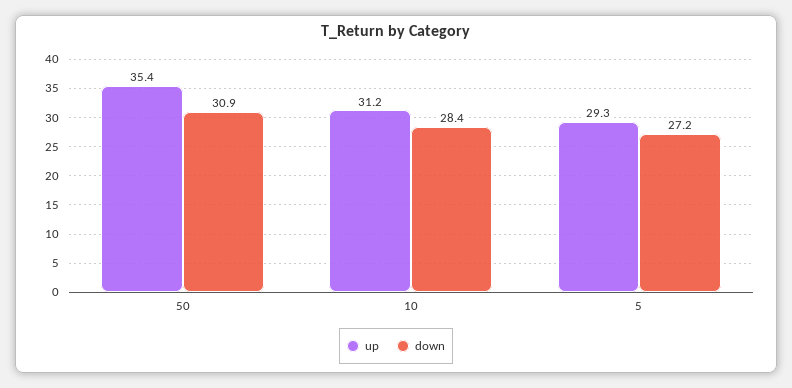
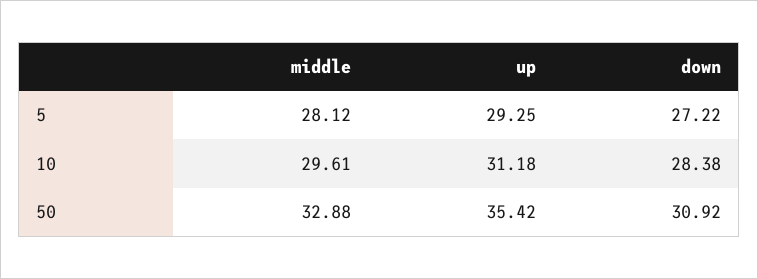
  {
    "up": {
      "50": 35.42,
      "10": 31.18,
      "5": 29.25
    },
    "down": {
      "50": 30.92,
      "10": 28.38,
      "5": 27.22
-   }
+   },
+   "middle": {
+     "5": 28.12,
+     "10": 29.61,
+     "50": 32.88
+   }
  }

